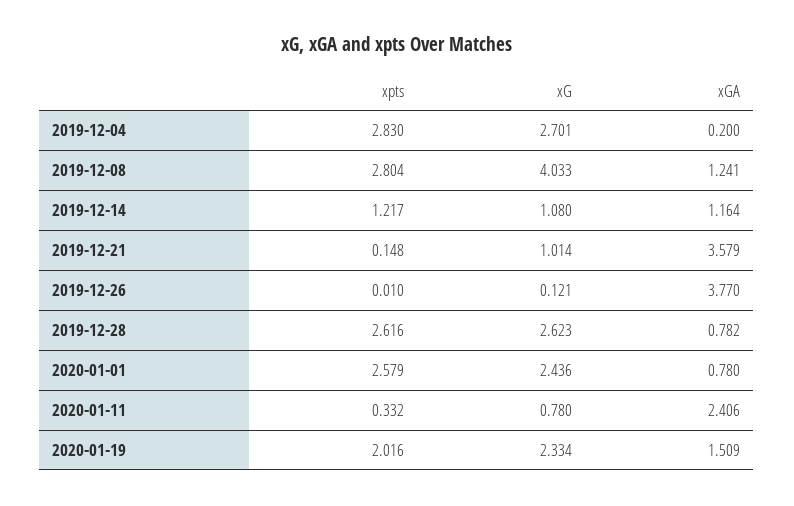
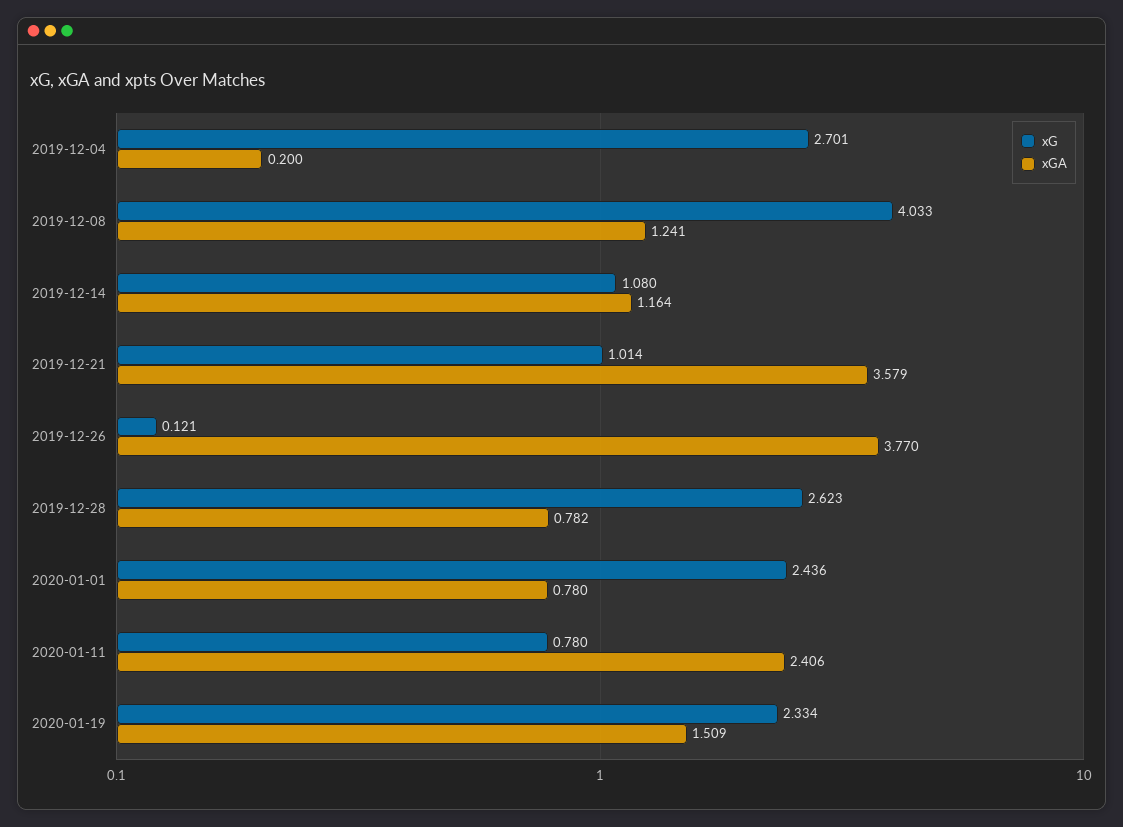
  {
-   "xpts": {
-     "2019-12-04": 2.83,
-     "2019-12-08": 2.804,
-     "2019-12-14": 1.217,
-     "2019-12-21": 0.148,
-     "2019-12-26": 0.01,
-     "2019-12-28": 2.616,
-     "2020-01-01": 2.579,
-     "2020-01-11": 0.332,
-     "2020-01-19": 2.016
-   },
    "xG": {
      "2019-12-04": 2.701,
      "2019-12-08": 4.033,
      "2019-12-14": 1.08,
      "2019-12-21": 1.014,
      "2019-12-26": 0.121,
      "2019-12-28": 2.623,
      "2020-01-01": 2.436,
      "2020-01-11": 0.78,
      "2020-01-19": 2.334
    },
    "xGA": {
      "2019-12-04": 0.2,
      "2019-12-08": 1.241,
      "2019-12-14": 1.164,
      "2019-12-21": 3.579,
      "2019-12-26": 3.77,
      "2019-12-28": 0.782,
      "2020-01-01": 0.78,
      "2020-01-11": 2.406,
      "2020-01-19": 1.509
    }
  }

